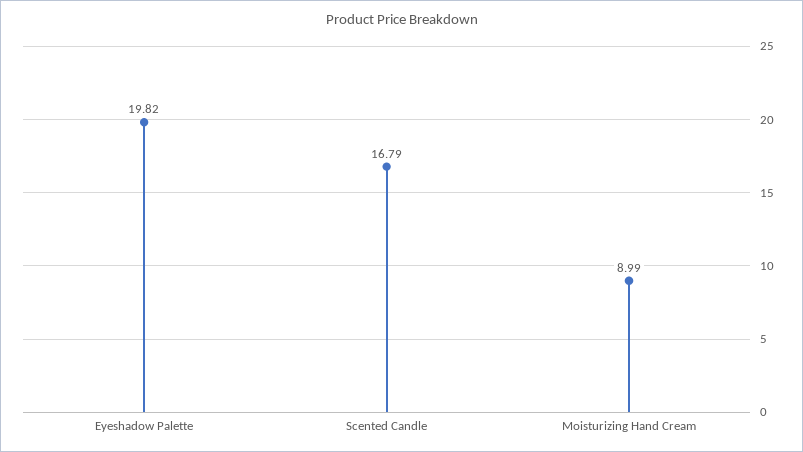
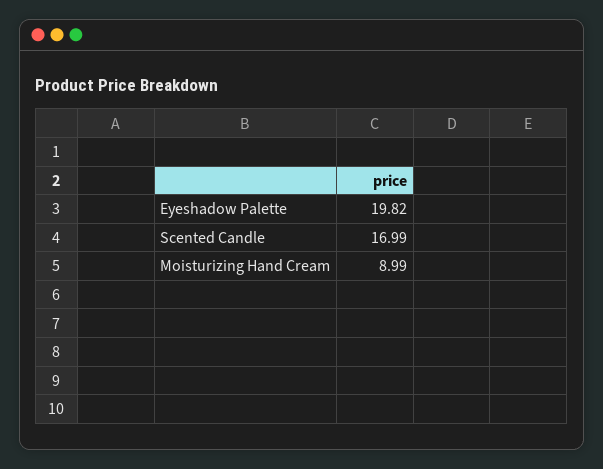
  {
    "Eyeshadow Palette": 19.82,
-   "Scented Candle": 16.79,
+   "Scented Candle": 16.99,
    "Moisturizing Hand Cream": 8.99
  }

